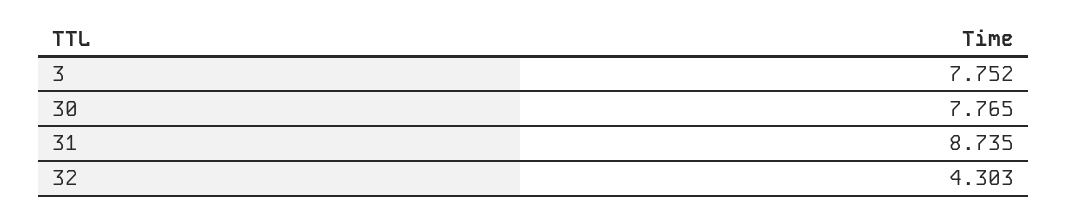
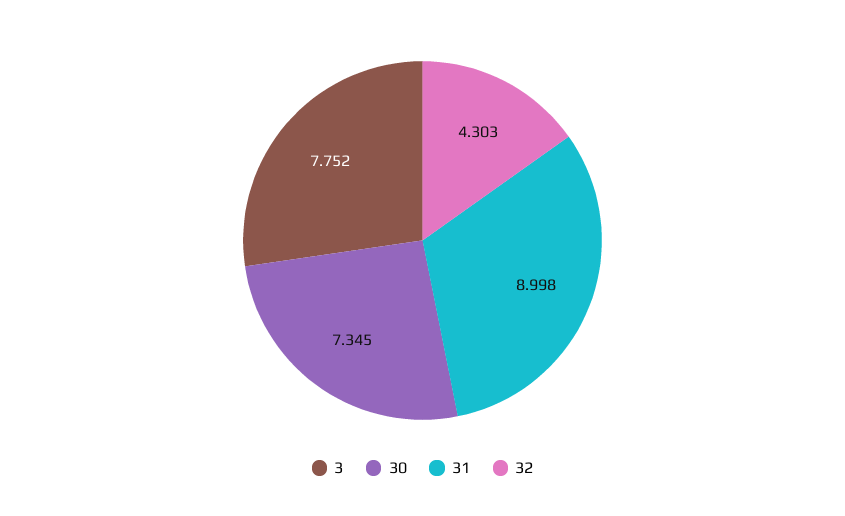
  {
    "3": 7.752,
-   "30": 7.765,
+   "30": 7.345,
-   "31": 8.735,
+   "31": 8.998,
    "32": 4.303
  }

